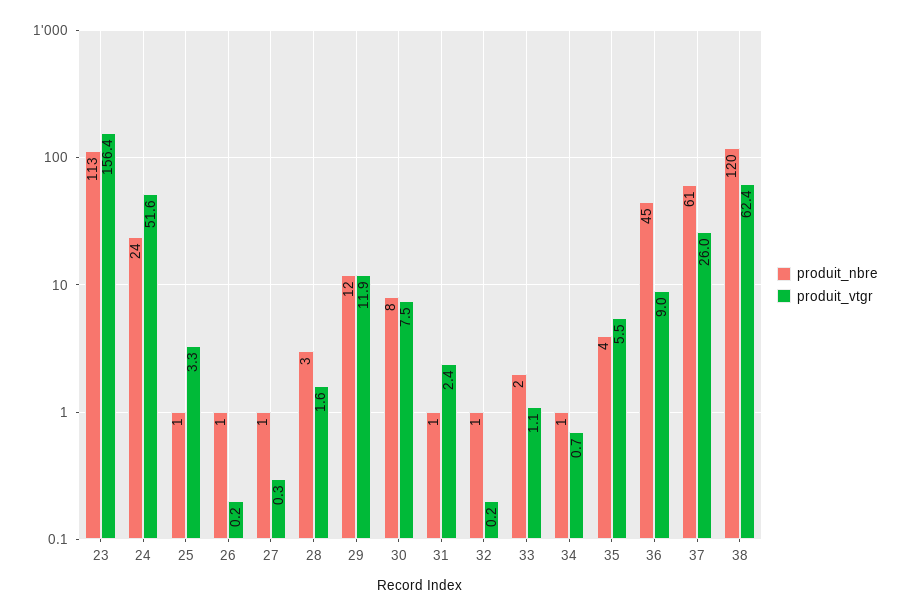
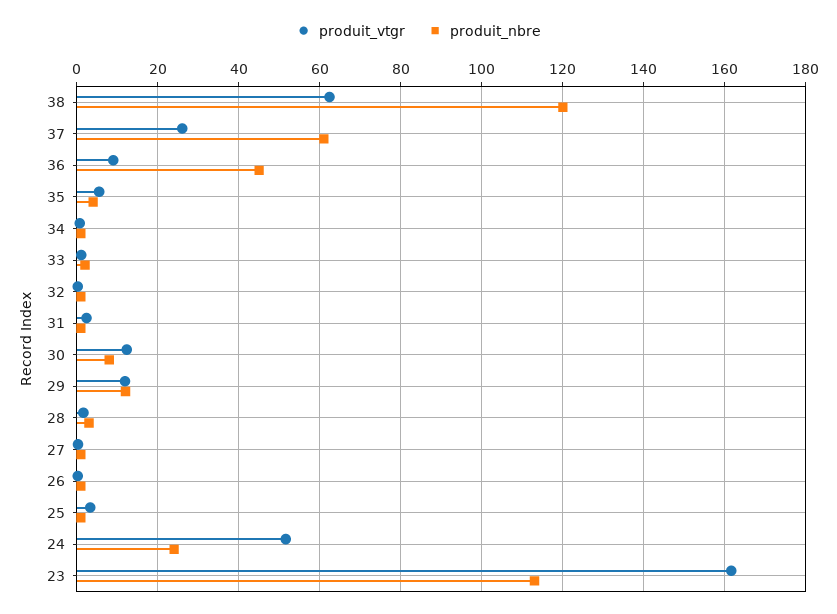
  {
    "produit_nbre": {
      "23": 113,
      "24": 24,
      "25": 1,
      "26": 1,
      "27": 1,
      "28": 3,
      "29": 12,
      "30": 8,
      "31": 1,
      "32": 1,
      "33": 2,
      "34": 1,
      "35": 4,
      "36": 45,
      "37": 61,
      "38": 120
    },
    "produit_vtgr": {
-     "23": 156.4,
+     "23": 162,
      "24": 51.6,
      "25": 3.3,
      "26": 0.2,
      "27": 0.3,
      "28": 1.6,
      "29": 11.9,
-     "30": 7.5,
+     "30": 12,
      "31": 2.4,
      "32": 0.2,
      "33": 1.1,
      "34": 0.7,
      "35": 5.5,
      "36": 9,
      "37": 26,
      "38": 62.4
    }
  }

